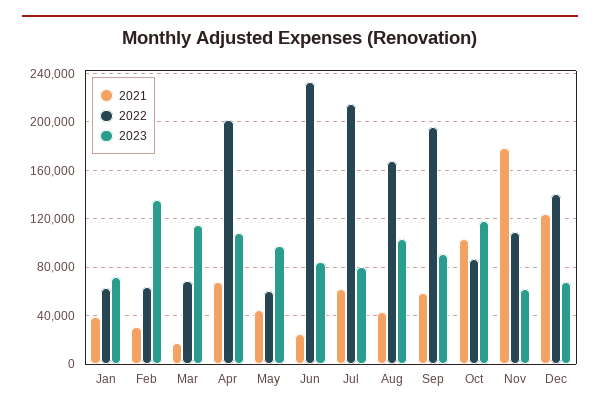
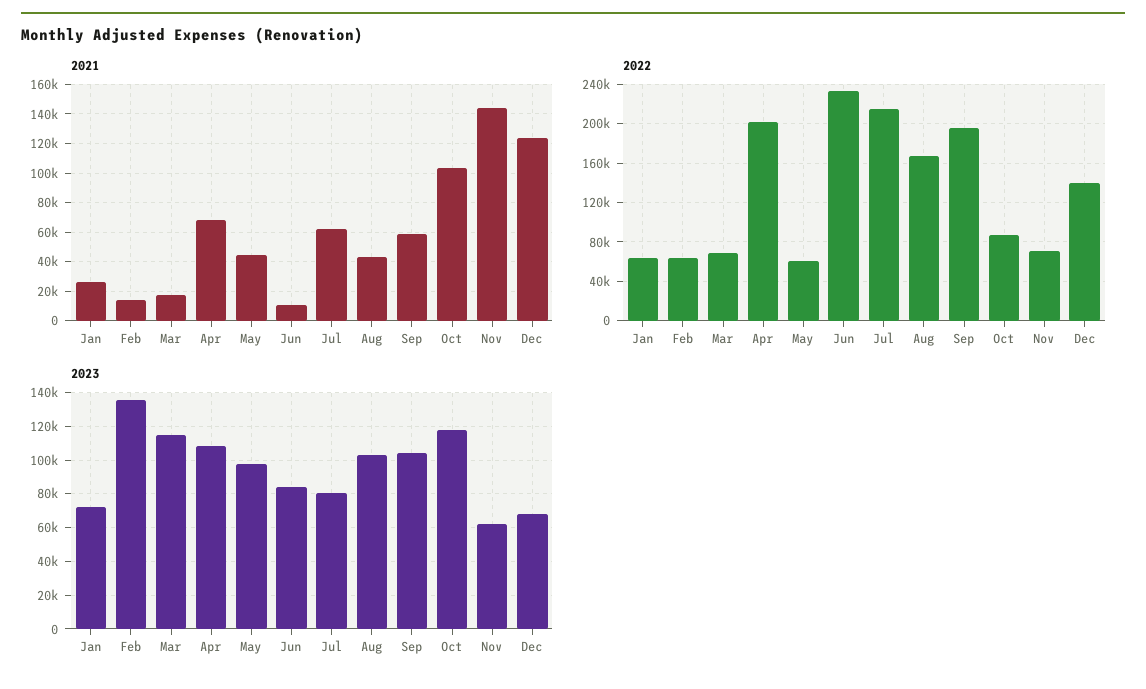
  {
    "2021": {
-     "Jan": 40000,
+     "Jan": 25000,
-     "Feb": 30000,
+     "Feb": 15000,
      "Mar": 20000,
      "Apr": 70000,
      "May": 45000,
-     "Jun": 25000,
+     "Jun": 10000,
      "Jul": 60000,
      "Aug": 45000,
      "Sep": 60000,
      "Oct": 105000,
-     "Nov": 180000,
+     "Nov": 145000,
      "Dec": 125000
    },
    "2022": {
      "Jan": 65000,
      "Feb": 65000,
      "Mar": 70000,
      "Apr": 200000,
      "May": 60000,
      "Jun": 235000,
      "Jul": 215000,
      "Aug": 165000,
      "Sep": 195000,
      "Oct": 85000,
-     "Nov": 110000,
+     "Nov": 70000,
      "Dec": 140000
    },
    "2023": {
      "Jan": 70000,
      "Feb": 135000,
      "Mar": 115000,
      "Apr": 110000,
      "May": 95000,
      "Jun": 85000,
      "Jul": 80000,
      "Aug": 105000,
-     "Sep": 90000,
+     "Sep": 105000,
      "Oct": 120000,
      "Nov": 60000,
      "Dec": 70000
    }
  }

